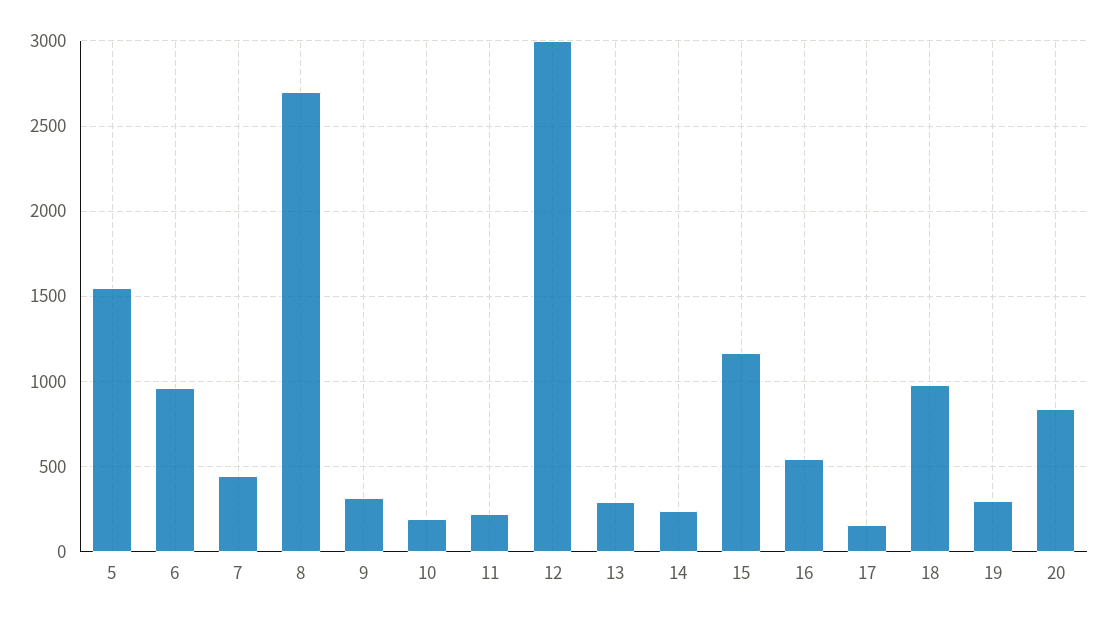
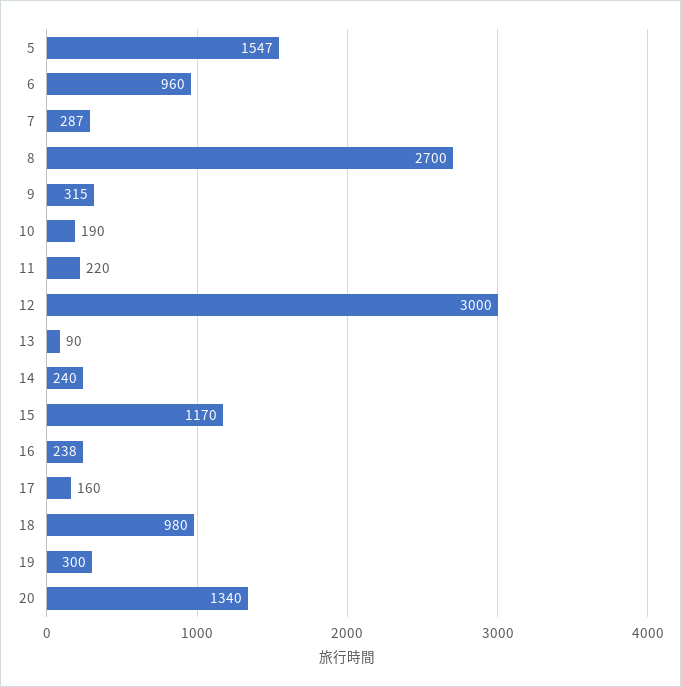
  {
    "5": 1547,
    "6": 960,
-   "7": 450,
+   "7": 287,
    "8": 2700,
    "9": 315,
    "10": 190,
    "11": 220,
    "12": 3000,
-   "13": 300,
+   "13": 90,
    "14": 240,
    "15": 1170,
-   "16": 550,
+   "16": 238,
    "17": 160,
    "18": 980,
    "19": 300,
-   "20": 850
+   "20": 1340
  }

